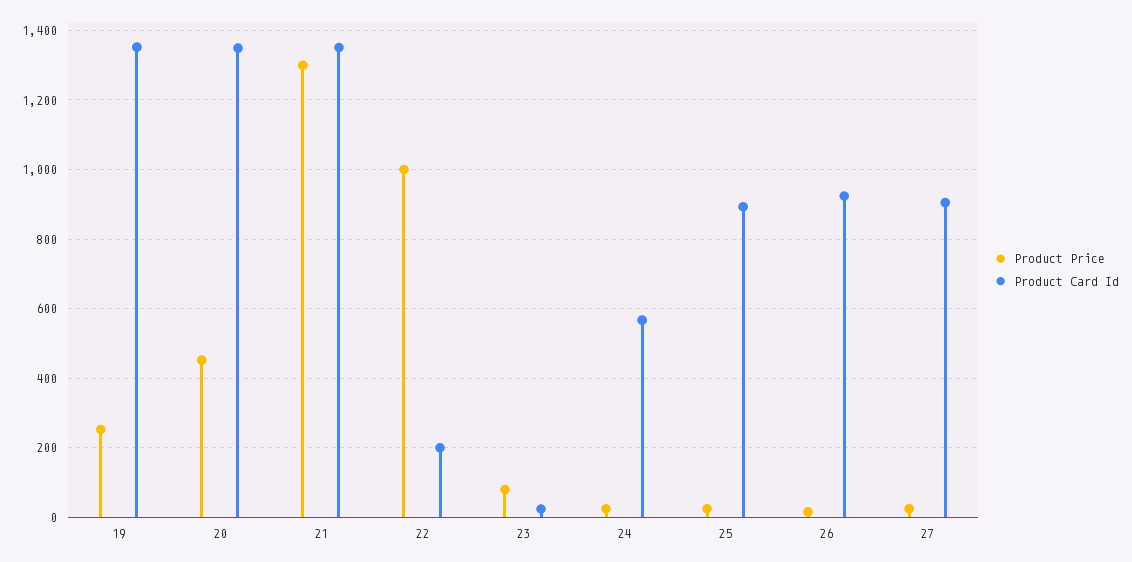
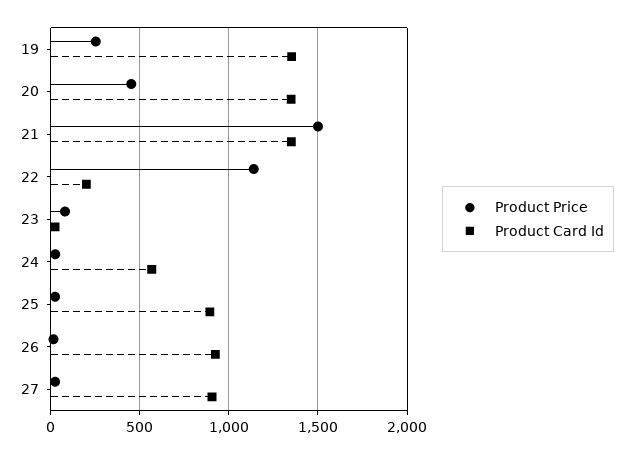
  {
    "Product Price": {
      "19": 260,
      "20": 460,
-     "21": 1300,
+     "21": 1500,
-     "22": 1000,
+     "22": 1150,
      "23": 80,
      "24": 20,
      "25": 20,
      "26": 20,
      "27": 20
    },
    "Product Card Id": {
      "19": 1360,
      "20": 1340,
      "21": 1360,
      "22": 200,
      "23": 20,
      "24": 560,
      "25": 900,
      "26": 920,
      "27": 900
    }
  }

